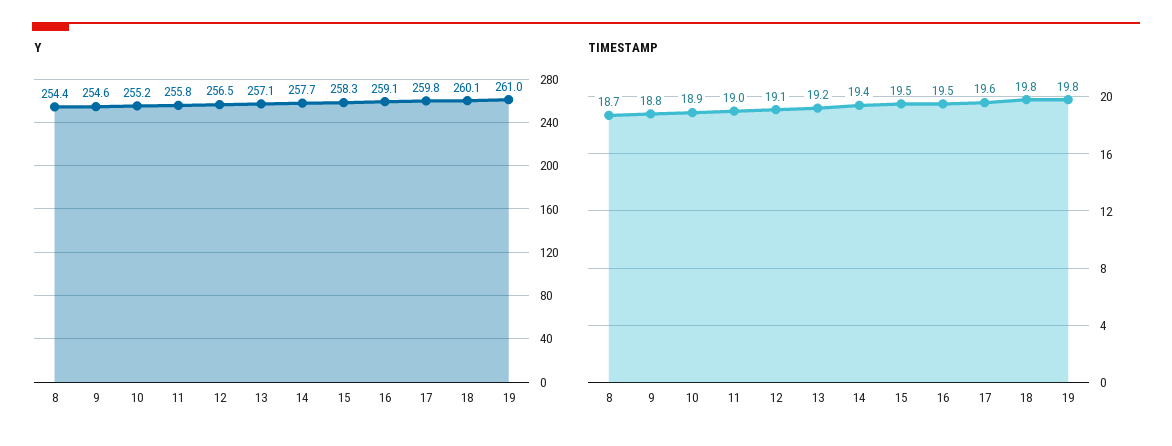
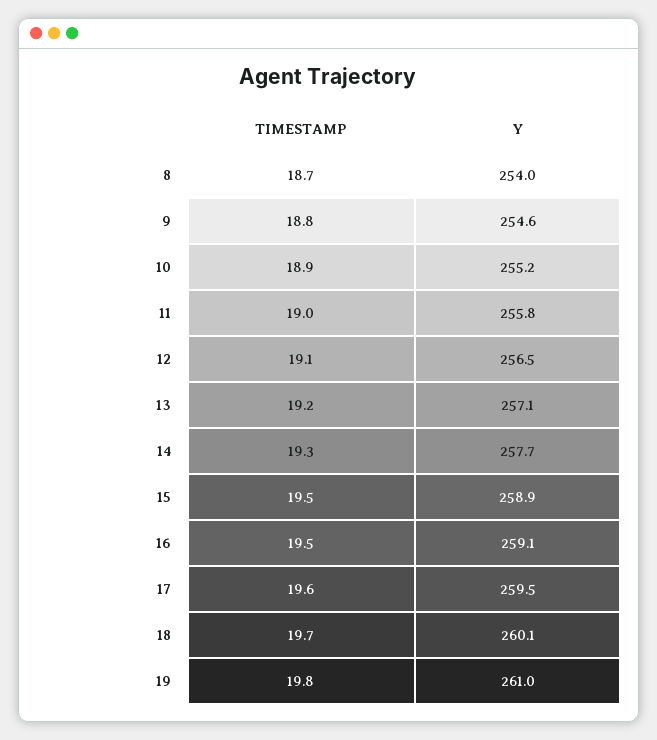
  {
    "Y": {
-     "8": 254.4,
+     "8": 254,
      "9": 254.6,
      "10": 255.2,
      "11": 255.8,
      "12": 256.5,
      "13": 257.1,
      "14": 257.7,
-     "15": 258.3,
+     "15": 258.9,
      "16": 259.1,
-     "17": 259.8,
+     "17": 259.5,
      "18": 260.1,
      "19": 261
    },
    "TIMESTAMP": {
      "8": 18.7,
      "9": 18.8,
      "10": 18.9,
      "11": 19,
      "12": 19.1,
      "13": 19.2,
-     "14": 19.4,
+     "14": 19.3,
      "15": 19.5,
      "16": 19.5,
      "17": 19.6,
-     "18": 19.8,
+     "18": 19.7,
      "19": 19.8
    }
  }

